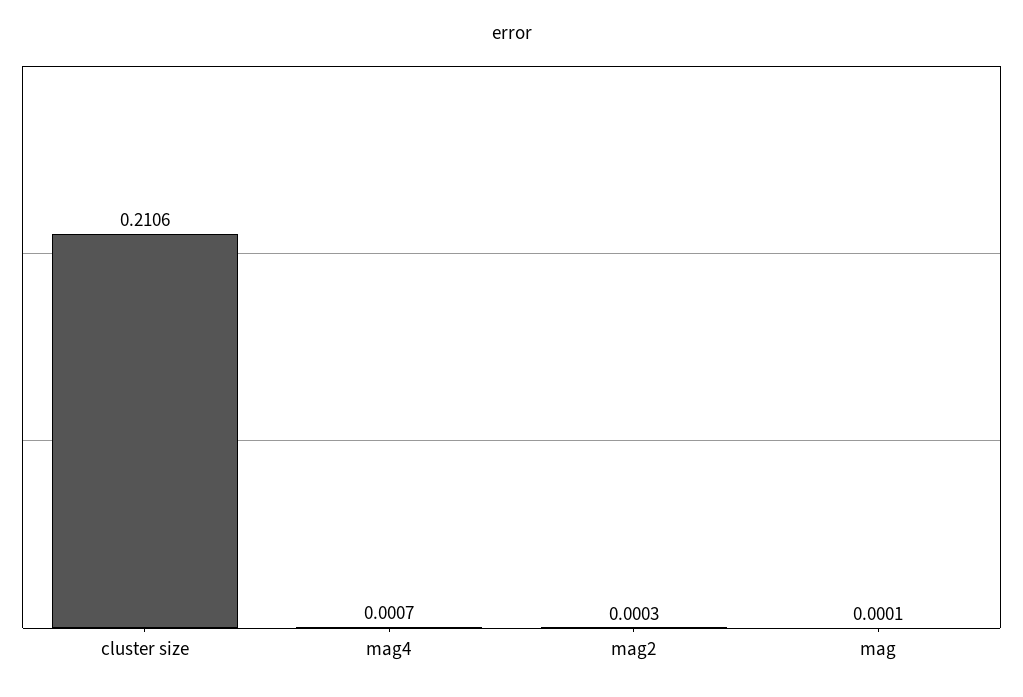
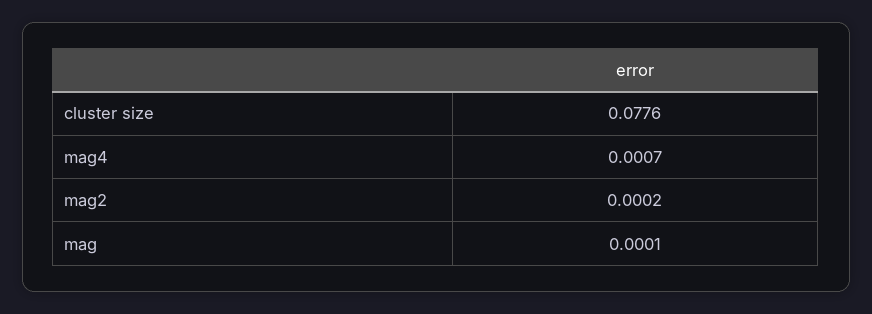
  {
-   "cluster size": 0.2106,
+   "cluster size": 0.0776,
    "mag4": 0.0007,
-   "mag2": 0.0003,
+   "mag2": 0.0002,
    "mag": 0.0001
  }

